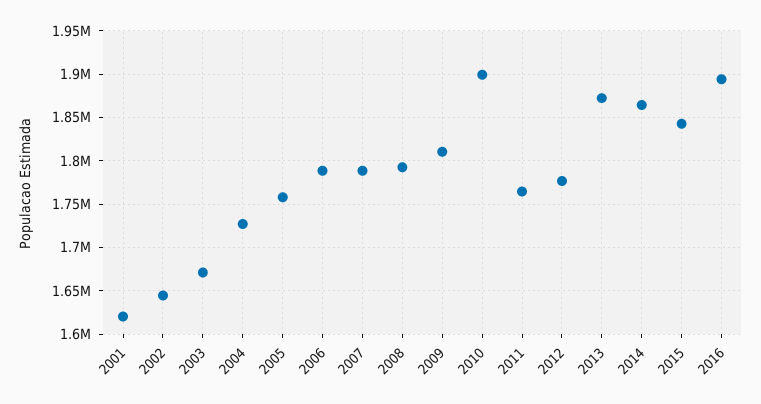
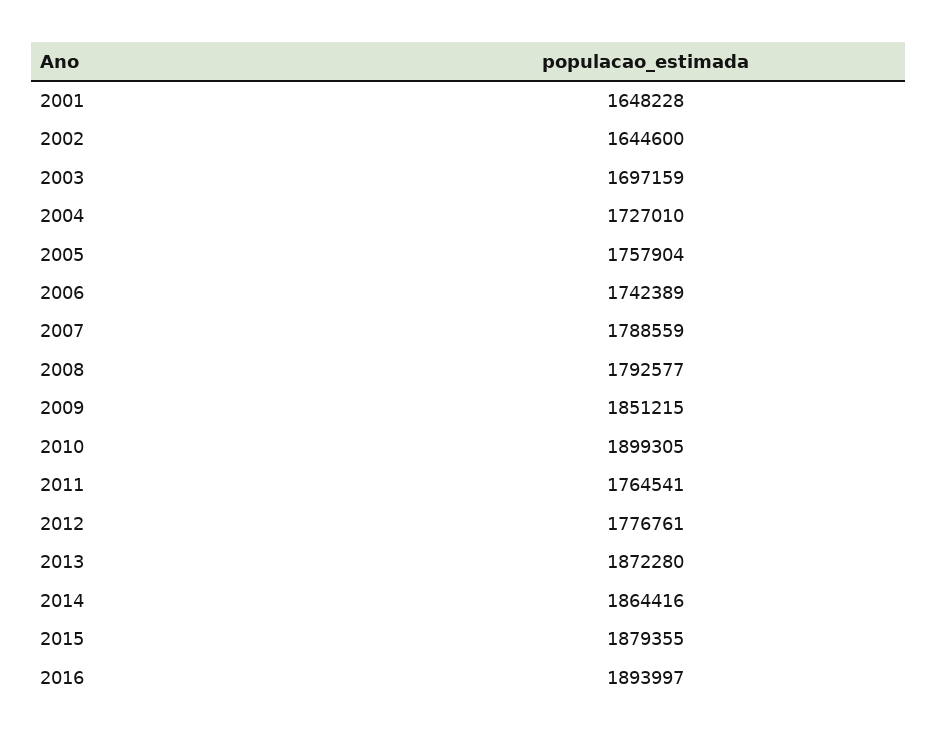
  {
-   "2001": 1620000,
+   "2001": 1648228,
    "2002": 1644600,
-   "2003": 1670000,
+   "2003": 1697159,
    "2004": 1727010,
    "2005": 1757904,
-   "2006": 1790000,
+   "2006": 1742389,
    "2007": 1788559,
    "2008": 1792577,
-   "2009": 1810000,
+   "2009": 1851215,
    "2010": 1899305,
    "2011": 1764541,
    "2012": 1776761,
    "2013": 1872280,
    "2014": 1864416,
-   "2015": 1840000,
+   "2015": 1879355,
    "2016": 1893997
  }

